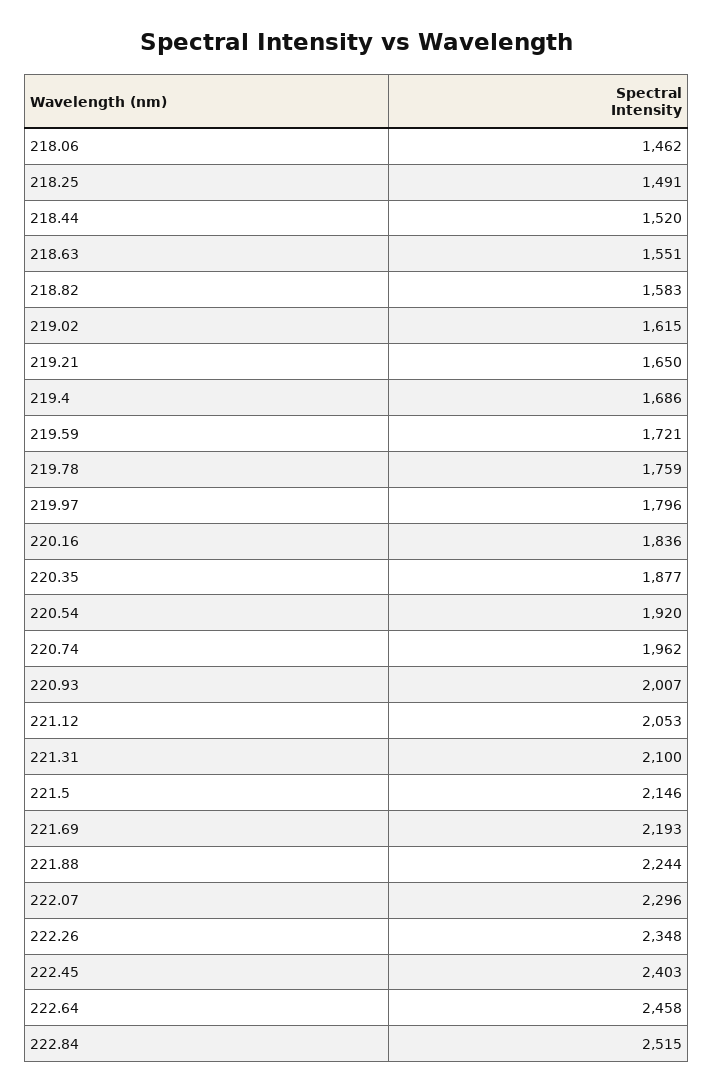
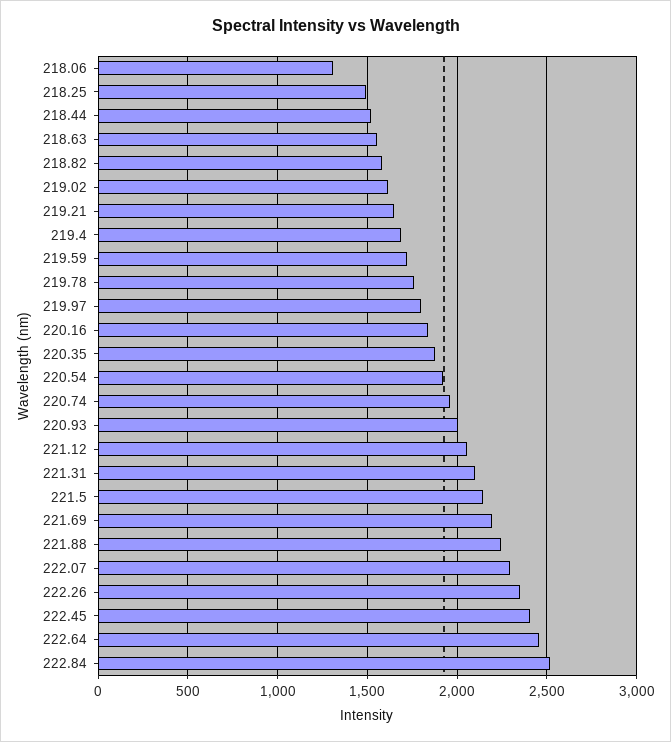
  {
-   "218.06": 1462,
+   "218.06": 1300,
    "218.25": 1491,
    "218.44": 1520,
    "218.63": 1551,
    "218.82": 1583,
    "219.02": 1615,
    "219.21": 1650,
    "219.4": 1686,
    "219.59": 1721,
    "219.78": 1759,
    "219.97": 1796,
    "220.16": 1836,
    "220.35": 1877,
    "220.54": 1920,
    "220.74": 1962,
    "220.93": 2007,
    "221.12": 2053,
    "221.31": 2100,
    "221.5": 2146,
    "221.69": 2193,
    "221.88": 2244,
    "222.07": 2296,
    "222.26": 2348,
    "222.45": 2403,
    "222.64": 2458,
    "222.84": 2515
  }

